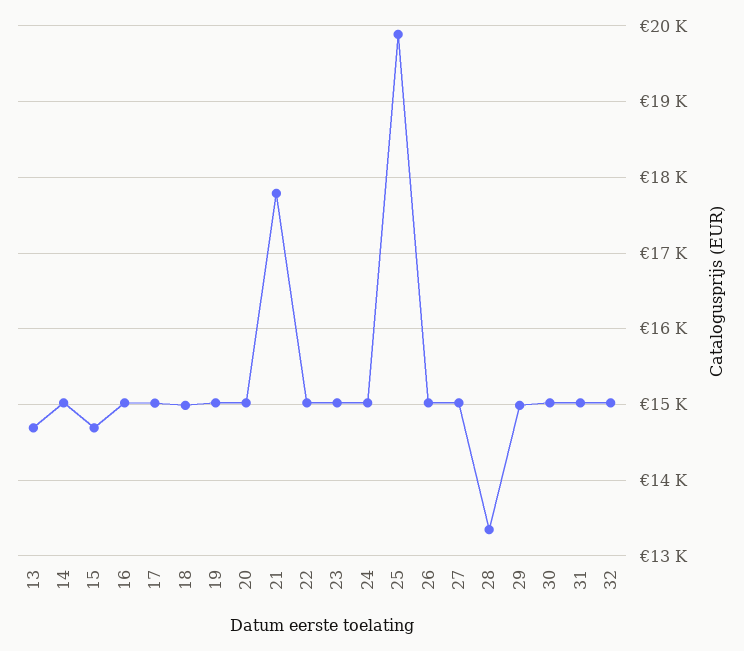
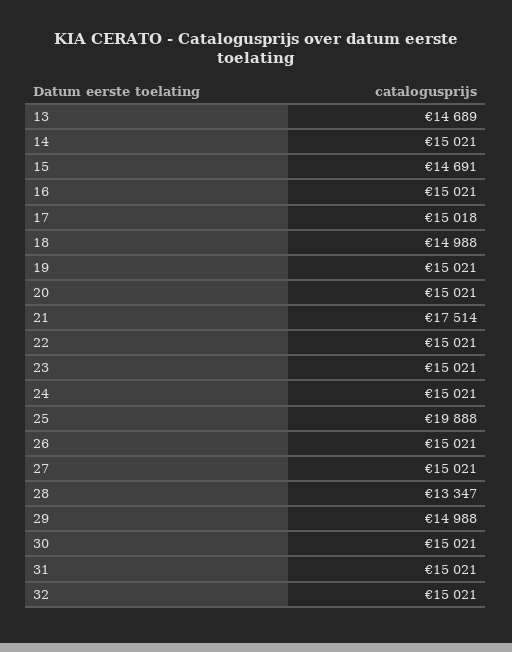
  {
    "13": 14689,
    "14": 15021,
    "15": 14691,
    "16": 15021,
    "17": 15018,
    "18": 14988,
    "19": 15021,
    "20": 15021,
-   "21": 17800,
+   "21": 17514,
    "22": 15021,
    "23": 15021,
    "24": 15021,
    "25": 19888,
    "26": 15021,
    "27": 15021,
    "28": 13347,
    "29": 14988,
    "30": 15021,
    "31": 15021,
    "32": 15021
  }

